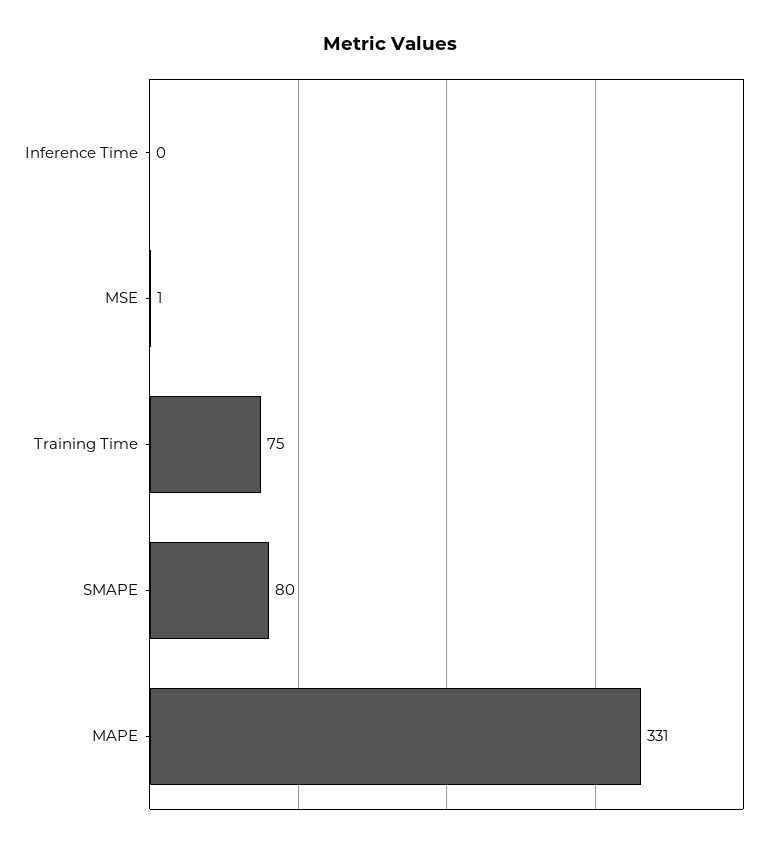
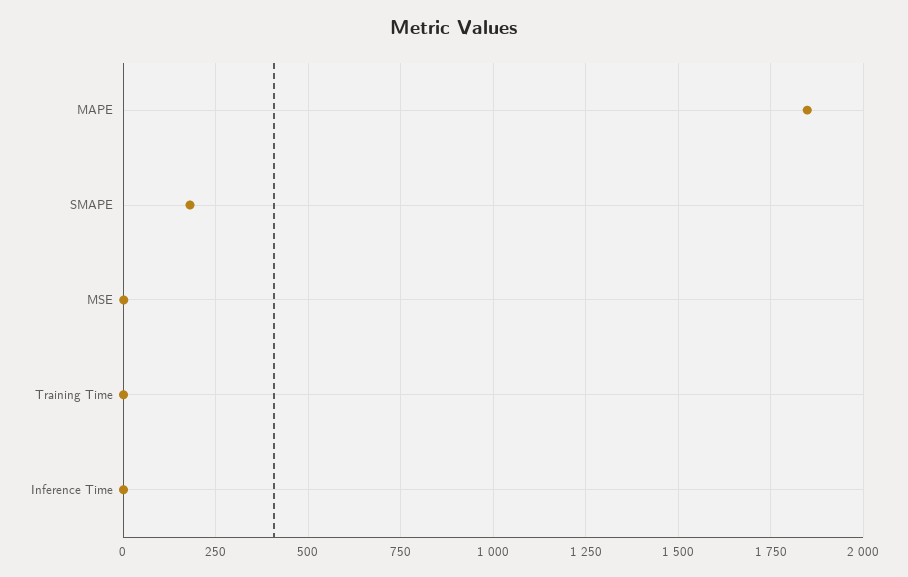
  {
    "Inference Time": 0,
    "MSE": 1,
-   "Training Time": 75,
+   "Training Time": 0,
-   "SMAPE": 80,
+   "SMAPE": 175,
-   "MAPE": 331
+   "MAPE": 1850
  }

